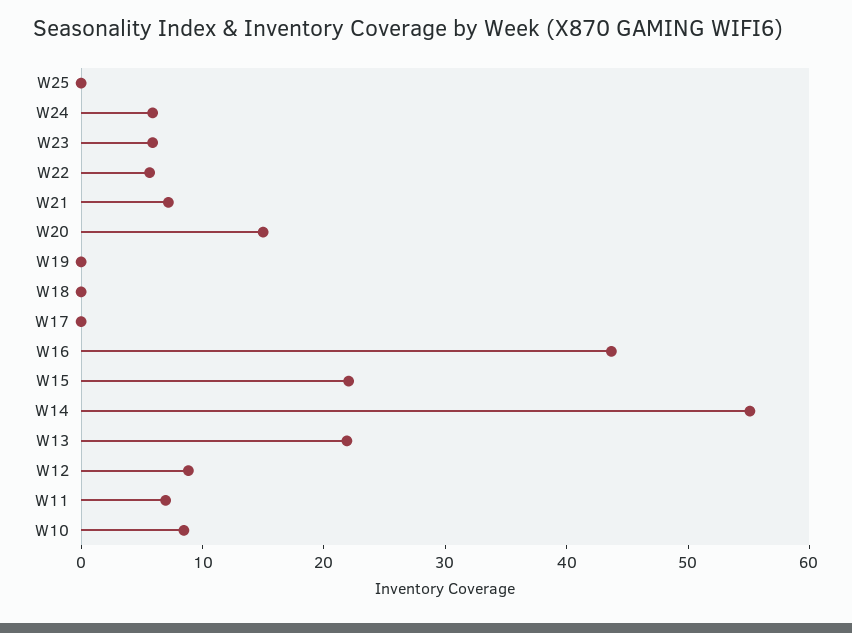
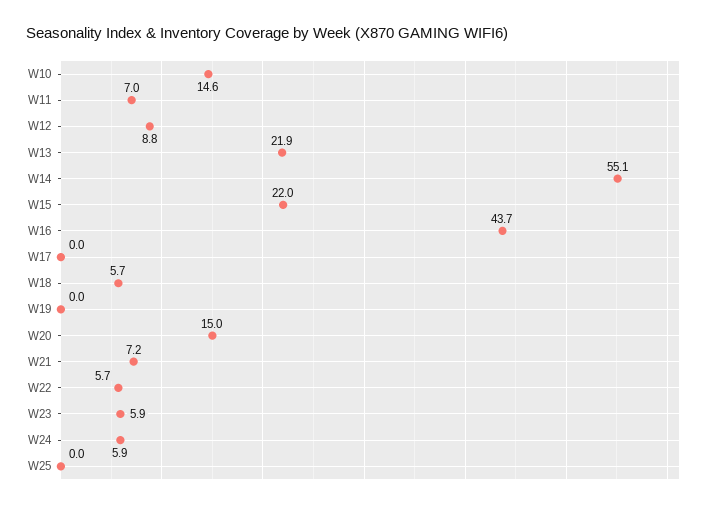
  {
    "W25": 0,
    "W24": 5.9,
    "W23": 5.9,
    "W22": 5.7,
    "W21": 7.2,
    "W20": 15,
    "W19": 0,
-   "W18": 0,
+   "W18": 5.7,
    "W17": 0,
    "W16": 43.7,
    "W15": 22,
    "W14": 55.1,
    "W13": 21.9,
    "W12": 8.8,
    "W11": 7,
-   "W10": 8
+   "W10": 14.6
  }

